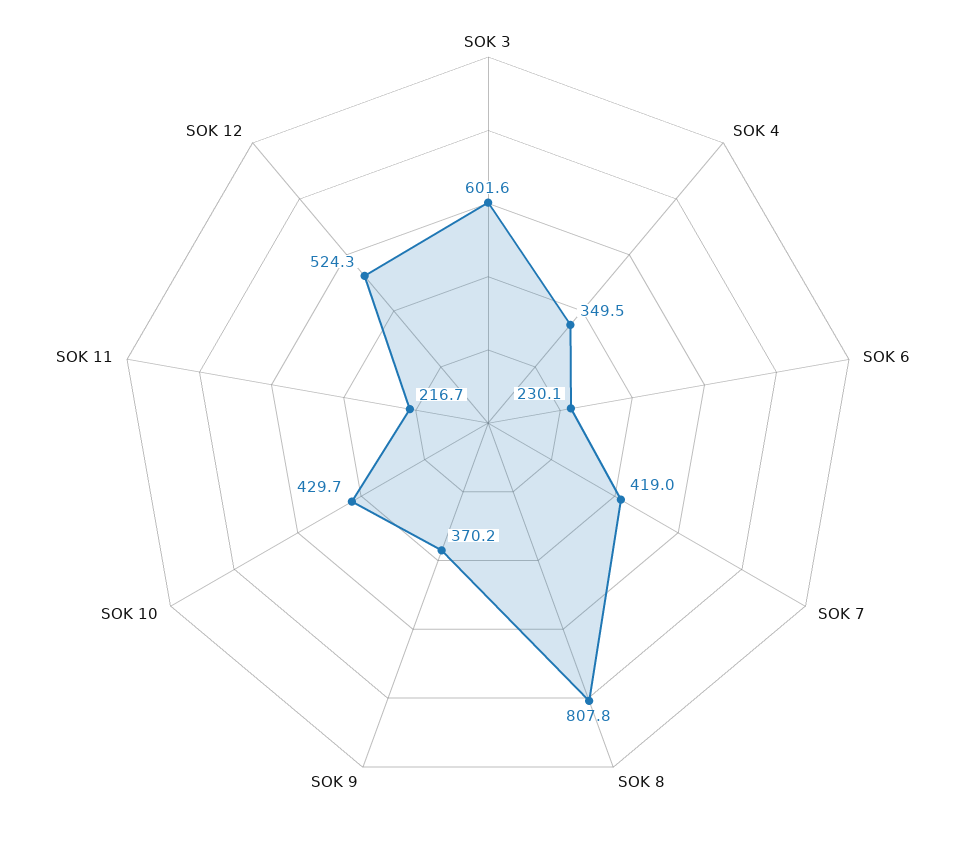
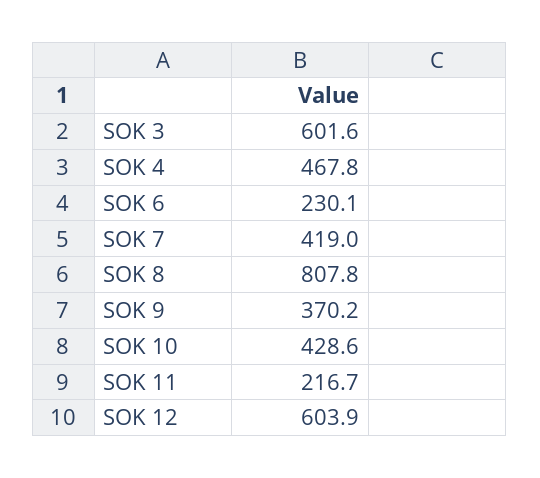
  {
    "SOK 3": 601.6,
-   "SOK 4": 349.5,
+   "SOK 4": 467.8,
    "SOK 6": 230.1,
    "SOK 7": 419,
    "SOK 8": 807.8,
    "SOK 9": 370.2,
-   "SOK 10": 429.7,
+   "SOK 10": 428.6,
    "SOK 11": 216.7,
-   "SOK 12": 524.3
+   "SOK 12": 603.9
  }

